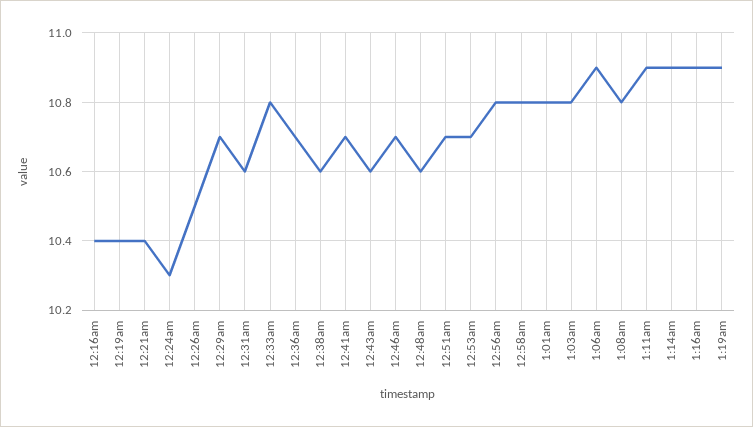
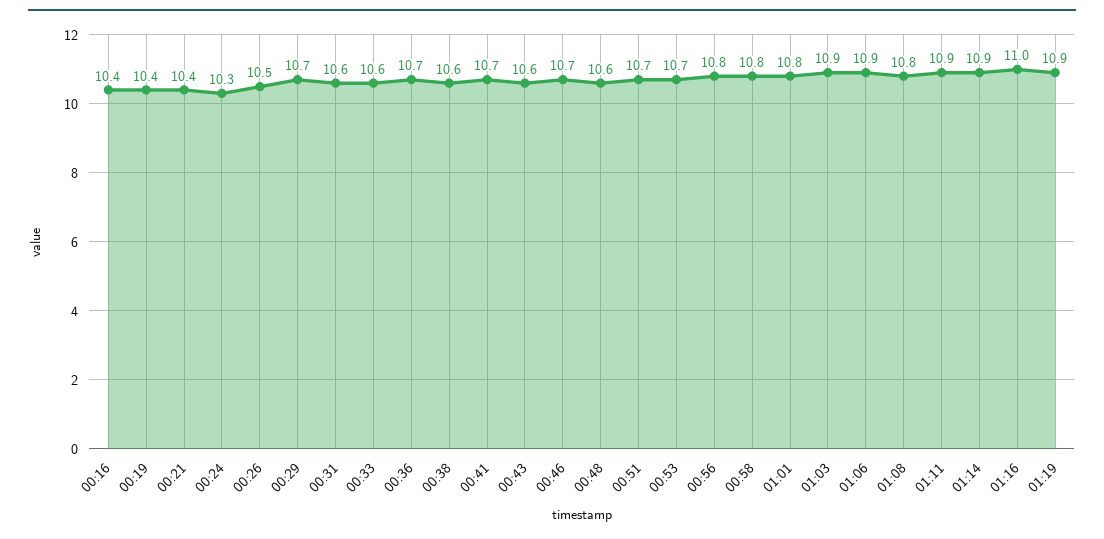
  {
    "12:16am": 10.4,
    "12:19am": 10.4,
    "12:21am": 10.4,
    "12:24am": 10.3,
    "12:26am": 10.5,
    "12:29am": 10.7,
    "12:31am": 10.6,
-   "12:33am": 10.8,
+   "12:33am": 10.6,
    "12:36am": 10.7,
    "12:38am": 10.6,
    "12:41am": 10.7,
    "12:43am": 10.6,
    "12:46am": 10.7,
    "12:48am": 10.6,
    "12:51am": 10.7,
    "12:53am": 10.7,
    "12:56am": 10.8,
    "12:58am": 10.8,
    "1:01am": 10.8,
-   "1:03am": 10.8,
+   "1:03am": 10.9,
    "1:06am": 10.9,
    "1:08am": 10.8,
    "1:11am": 10.9,
    "1:14am": 10.9,
-   "1:16am": 10.9,
+   "1:16am": 11,
    "1:19am": 10.9
  }

